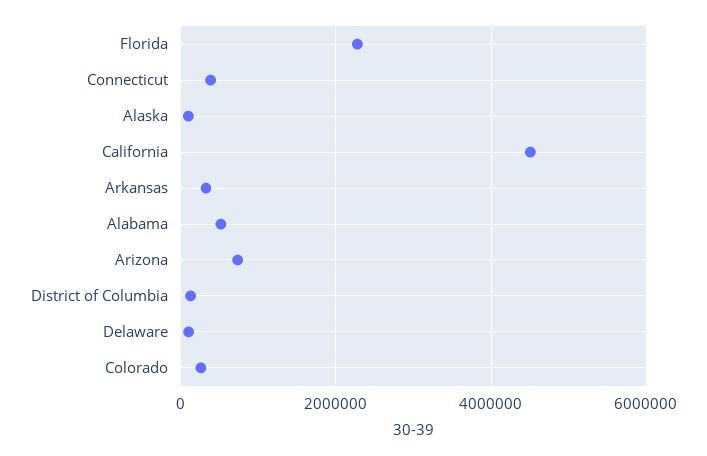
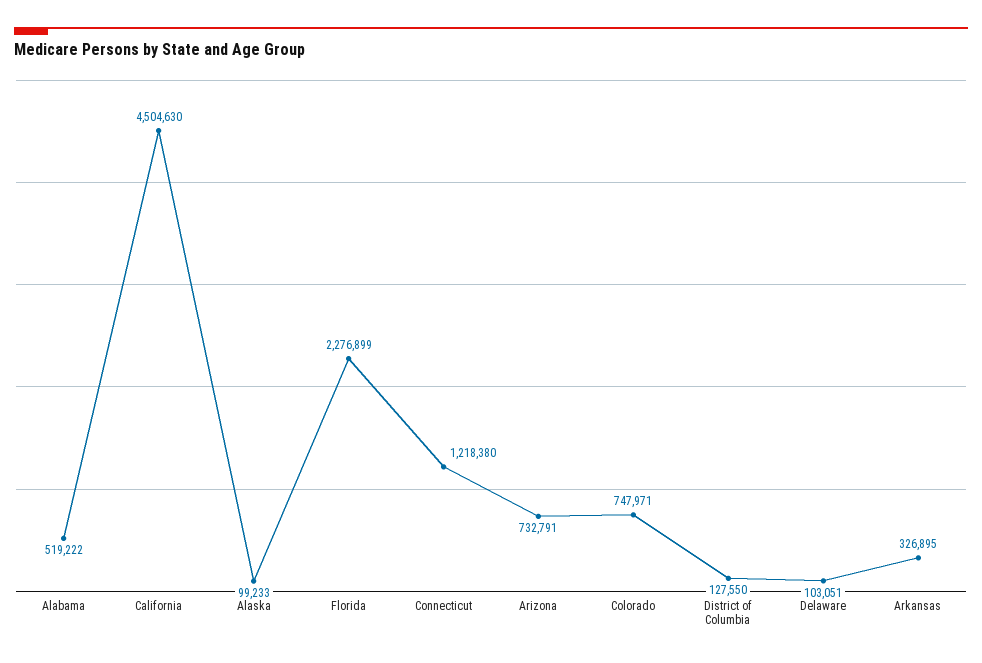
  {
    "Florida": 2276899,
-   "Connecticut": 400000,
+   "Connecticut": 1218380,
    "Alaska": 99233,
    "California": 4504630,
    "Arkansas": 326895,
    "Alabama": 519222,
    "Arizona": 732791,
    "District of Columbia": 127550,
    "Delaware": 103051,
-   "Colorado": 200000
+   "Colorado": 747971
  }

